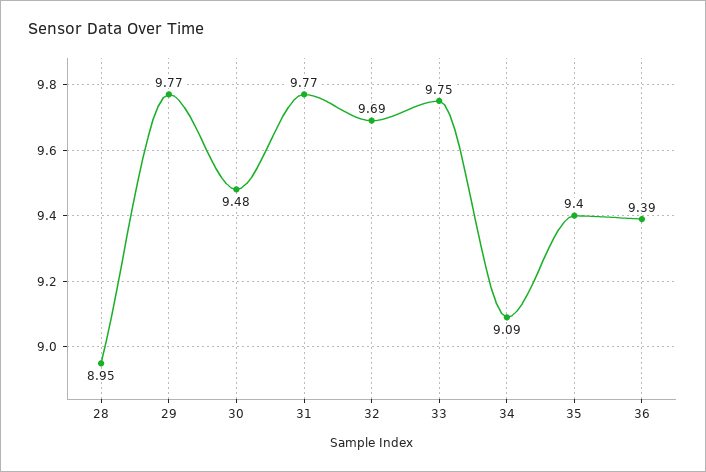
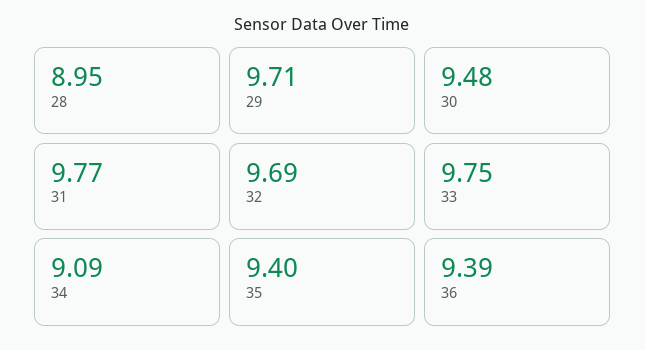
  {
    "28": 8.95,
-   "29": 9.77,
+   "29": 9.71,
    "30": 9.48,
    "31": 9.77,
    "32": 9.69,
    "33": 9.75,
    "34": 9.09,
    "35": 9.4,
    "36": 9.39
  }

